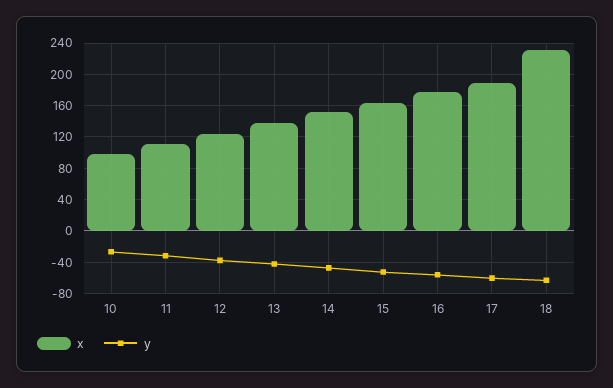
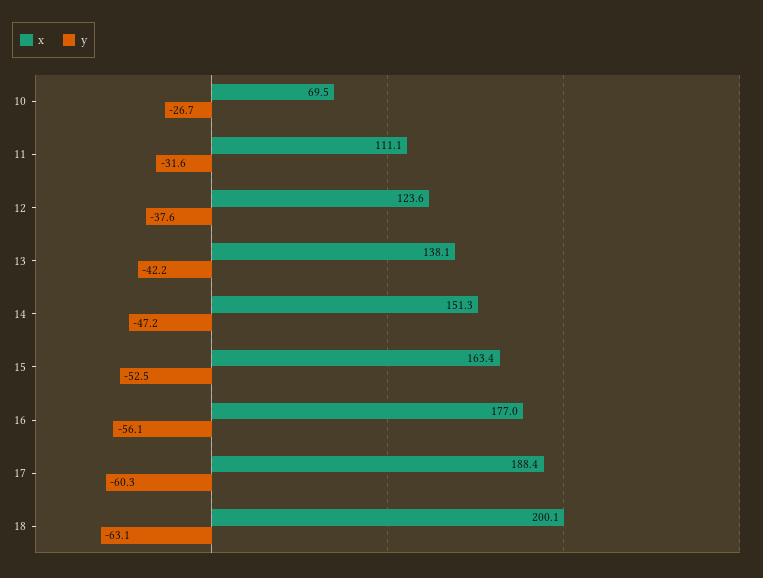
  {
    "x": {
-     "10": 100,
+     "10": 69.5,
      "11": 111.1,
      "12": 123.6,
      "13": 138.1,
      "14": 151.3,
      "15": 163.4,
      "16": 177,
      "17": 188.4,
-     "18": 230
+     "18": 200.1
    },
    "y": {
      "10": -26.7,
      "11": -31.6,
      "12": -37.6,
      "13": -42.2,
      "14": -47.2,
      "15": -52.5,
      "16": -56.1,
      "17": -60.3,
      "18": -63.1
    }
  }

